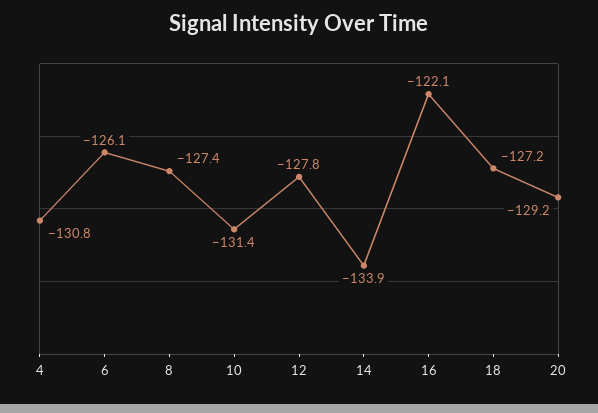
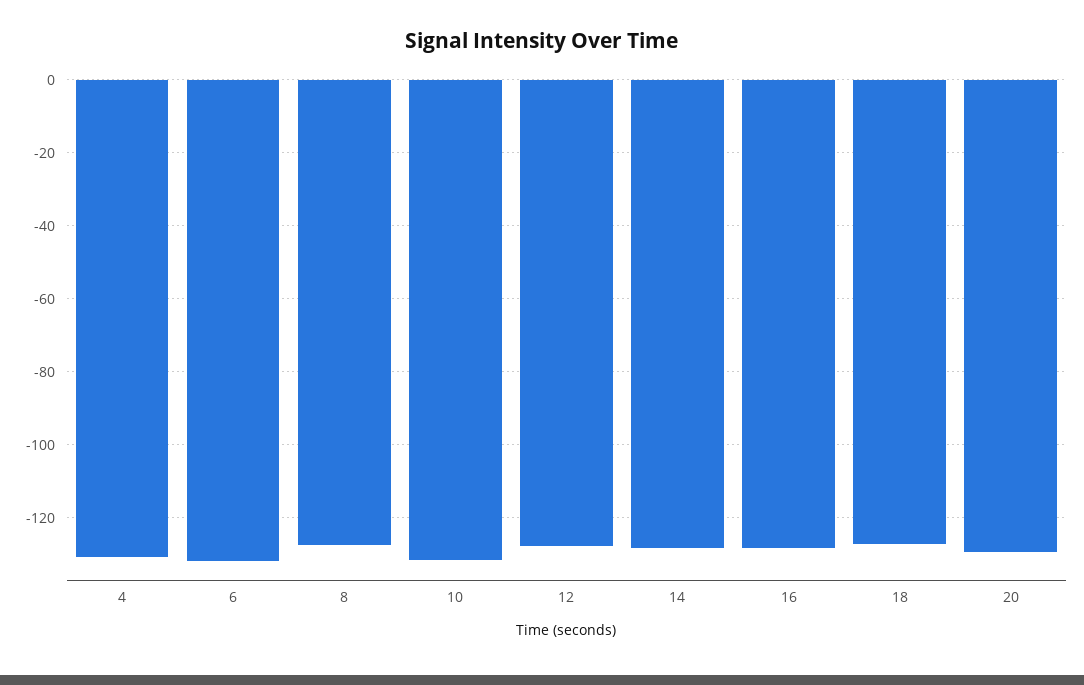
  {
    "4": -130.8,
-   "6": -126.1,
+   "6": -132,
    "8": -127.4,
    "10": -131.4,
    "12": -127.8,
-   "14": -133.9,
+   "14": -128,
-   "16": -122.1,
+   "16": -128,
    "18": -127.2,
    "20": -129.2
  }

